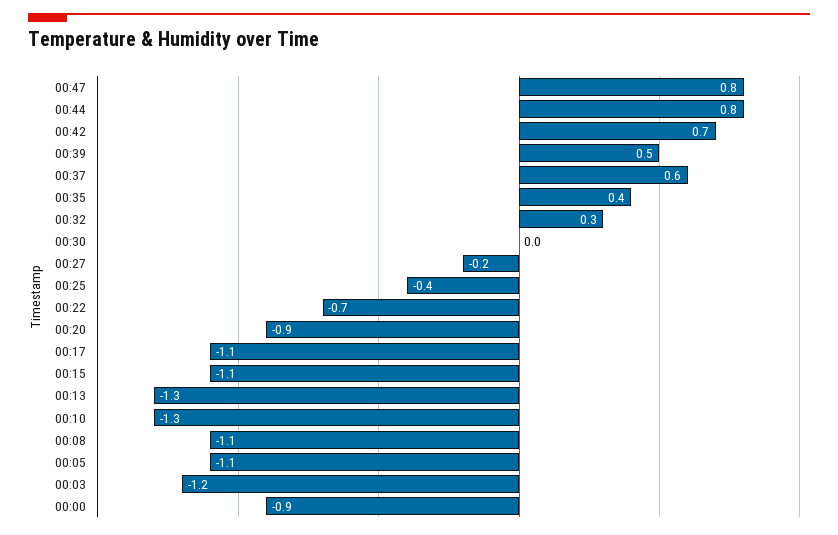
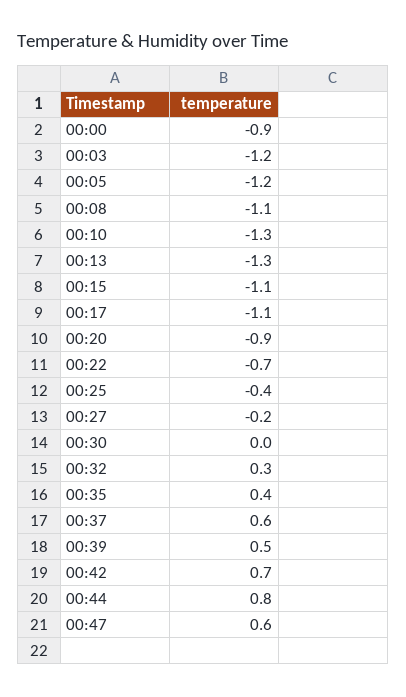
  {
-   "00:47": 0.8,
+   "00:47": 0.6,
    "00:44": 0.8,
    "00:42": 0.7,
    "00:39": 0.5,
    "00:37": 0.6,
    "00:35": 0.4,
    "00:32": 0.3,
    "00:30": 0,
    "00:27": -0.2,
    "00:25": -0.4,
    "00:22": -0.7,
    "00:20": -0.9,
    "00:17": -1.1,
    "00:15": -1.1,
    "00:13": -1.3,
    "00:10": -1.3,
    "00:08": -1.1,
-   "00:05": -1.1,
+   "00:05": -1.2,
    "00:03": -1.2,
    "00:00": -0.9
  }

